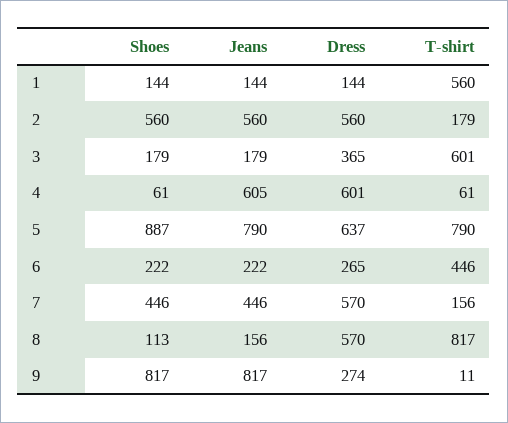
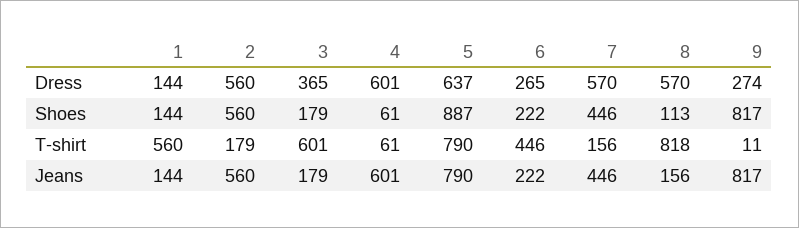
  {
    "Shoes": {
      "1": 144,
      "2": 560,
      "3": 179,
      "4": 61,
      "5": 887,
      "6": 222,
      "7": 446,
      "8": 113,
      "9": 817
    },
    "Jeans": {
      "1": 144,
      "2": 560,
      "3": 179,
-     "4": 605,
+     "4": 601,
      "5": 790,
      "6": 222,
      "7": 446,
      "8": 156,
      "9": 817
    },
    "Dress": {
      "1": 144,
      "2": 560,
      "3": 365,
      "4": 601,
      "5": 637,
      "6": 265,
      "7": 570,
      "8": 570,
      "9": 274
    },
    "T-shirt": {
      "1": 560,
      "2": 179,
      "3": 601,
      "4": 61,
      "5": 790,
      "6": 446,
      "7": 156,
-     "8": 817,
+     "8": 818,
      "9": 11
    }
  }

